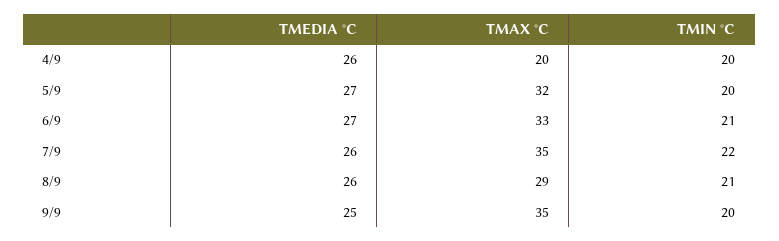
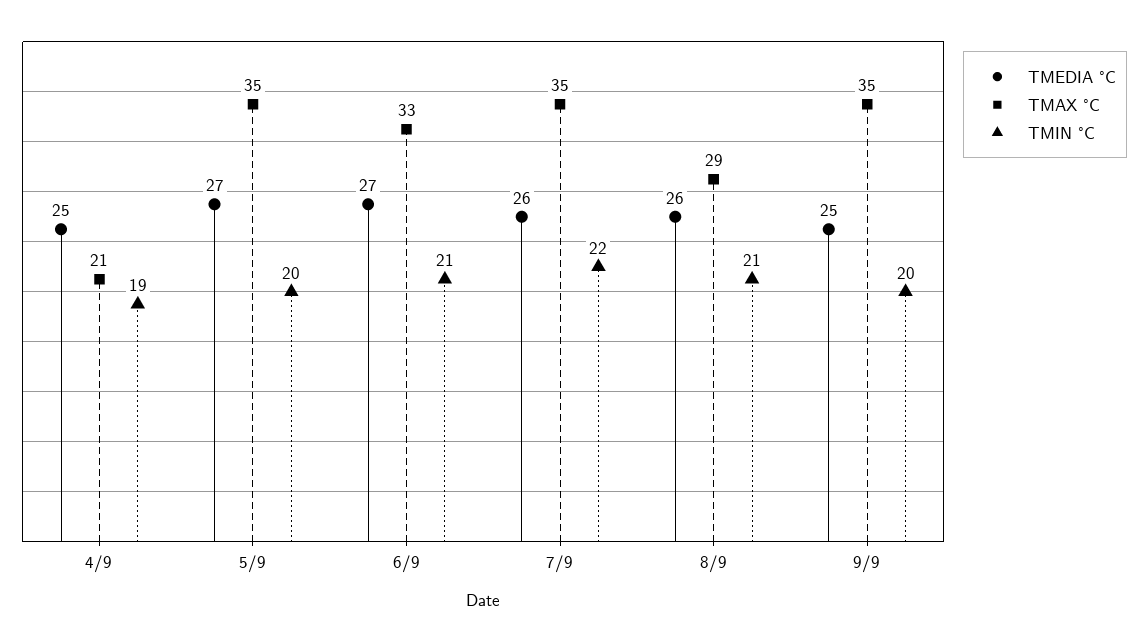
  {
    "TMEDIA °C": {
-     "4/9": 26,
+     "4/9": 25,
      "5/9": 27,
      "6/9": 27,
      "7/9": 26,
      "8/9": 26,
      "9/9": 25
    },
    "TMAX °C": {
-     "4/9": 20,
+     "4/9": 21,
-     "5/9": 32,
+     "5/9": 35,
      "6/9": 33,
      "7/9": 35,
      "8/9": 29,
      "9/9": 35
    },
    "TMIN °C": {
-     "4/9": 20,
+     "4/9": 19,
      "5/9": 20,
      "6/9": 21,
      "7/9": 22,
      "8/9": 21,
      "9/9": 20
    }
  }

